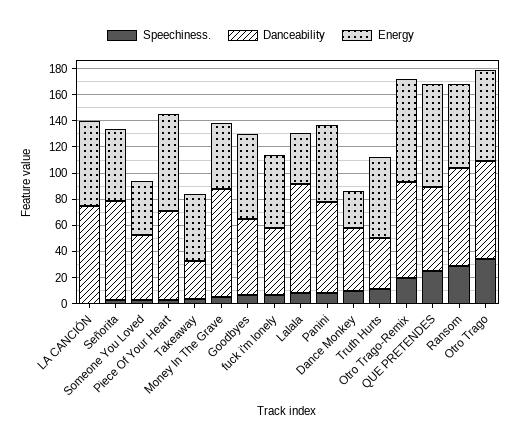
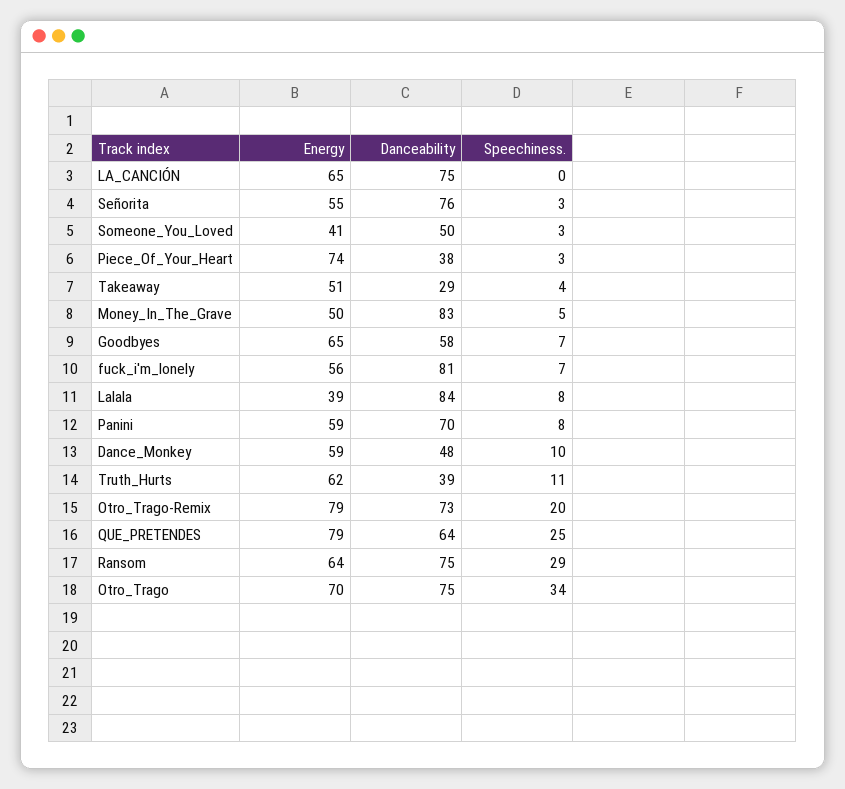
  {
    "Speechiness.": {
      "LA CANCIÓN": 0,
      "Señorita": 3,
      "Someone You Loved": 3,
      "Piece Of Your Heart": 3,
      "Takeaway": 4,
      "Money In The Grave": 5,
      "Goodbyes": 7,
      "fuck i'm lonely": 7,
      "Lalala": 8,
      "Panini": 8,
      "Dance Monkey": 10,
      "Truth Hurts": 11,
      "Otro Trago-Remix": 20,
      "QUE PRETENDES": 25,
      "Ransom": 29,
      "Otro Trago": 34
    },
    "Danceability": {
      "LA CANCIÓN": 75,
      "Señorita": 76,
      "Someone You Loved": 50,
-     "Piece Of Your Heart": 70,
+     "Piece Of Your Heart": 38,
      "Takeaway": 29,
      "Money In The Grave": 83,
      "Goodbyes": 58,
-     "fuck i'm lonely": 50,
+     "fuck i'm lonely": 81,
      "Lalala": 84,
      "Panini": 70,
      "Dance Monkey": 48,
      "Truth Hurts": 39,
      "Otro Trago-Remix": 73,
      "QUE PRETENDES": 64,
      "Ransom": 75,
      "Otro Trago": 75
    },
    "Energy": {
      "LA CANCIÓN": 65,
      "Señorita": 55,
      "Someone You Loved": 41,
      "Piece Of Your Heart": 74,
      "Takeaway": 51,
      "Money In The Grave": 50,
      "Goodbyes": 65,
      "fuck i'm lonely": 56,
      "Lalala": 39,
      "Panini": 59,
-     "Dance Monkey": 30,
+     "Dance Monkey": 59,
      "Truth Hurts": 62,
      "Otro Trago-Remix": 79,
      "QUE PRETENDES": 79,
      "Ransom": 64,
      "Otro Trago": 70
    }
  }

